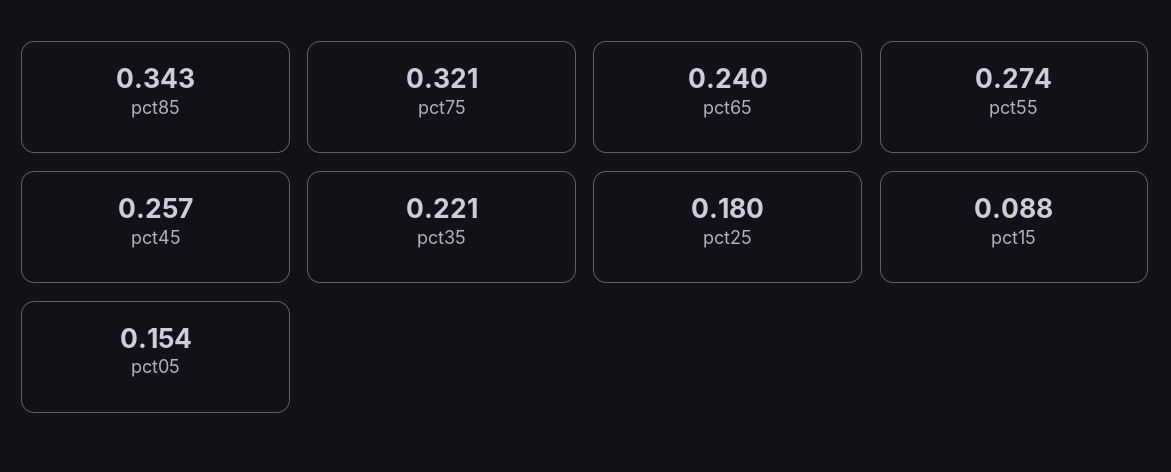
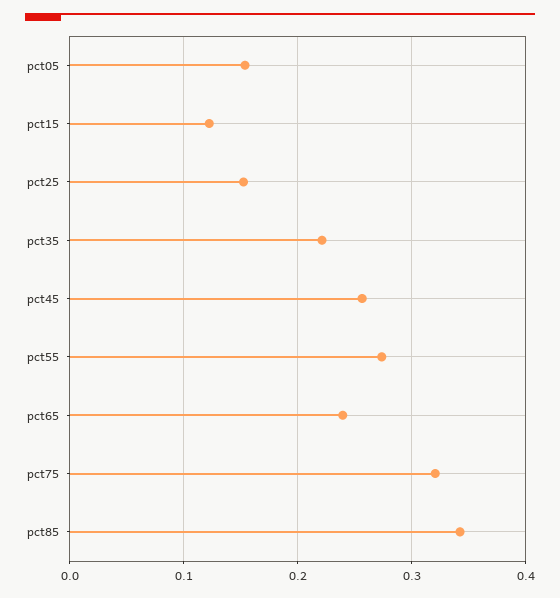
  {
    "pct85": 0.343,
    "pct75": 0.321,
    "pct65": 0.24,
    "pct55": 0.274,
    "pct45": 0.257,
    "pct35": 0.221,
-   "pct25": 0.18,
+   "pct25": 0.15,
-   "pct15": 0.088,
+   "pct15": 0.12,
    "pct05": 0.154
  }

